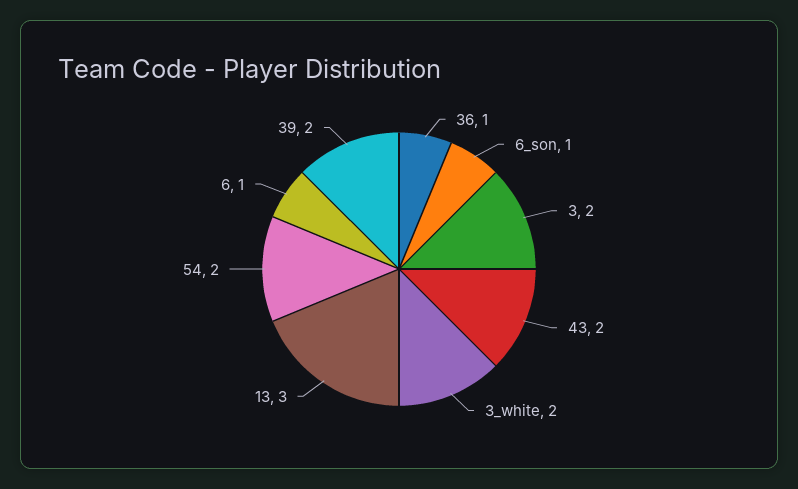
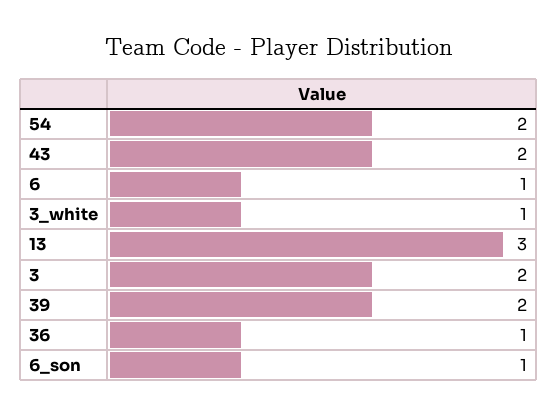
  {
    "36": 1,
    "6_son": 1,
    "3": 2,
    "43": 2,
-   "3_white": 2,
+   "3_white": 1,
    "13": 3,
    "54": 2,
    "6": 1,
    "39": 2
  }

